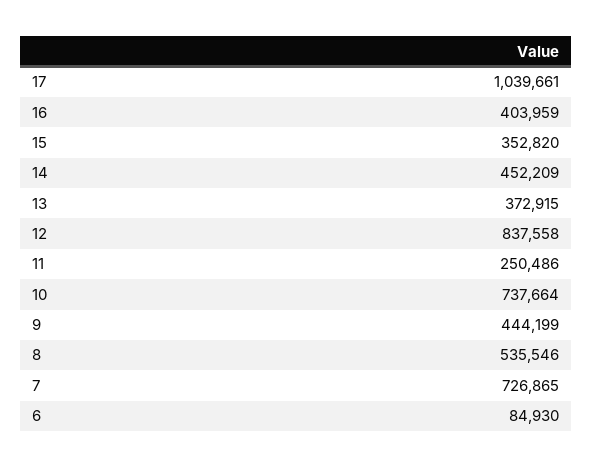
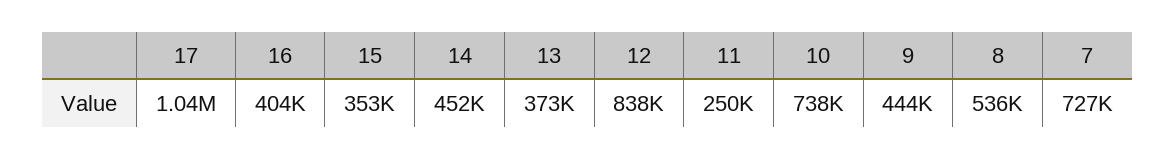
  {
    "17": 1039661,
    "16": 403959,
    "15": 352820,
    "14": 452209,
    "13": 372915,
    "12": 837558,
    "11": 250486,
    "10": 737664,
    "9": 444199,
    "8": 535546,
-   "7": 726865,
+   "7": 726865
-   "6": 84930
  }

